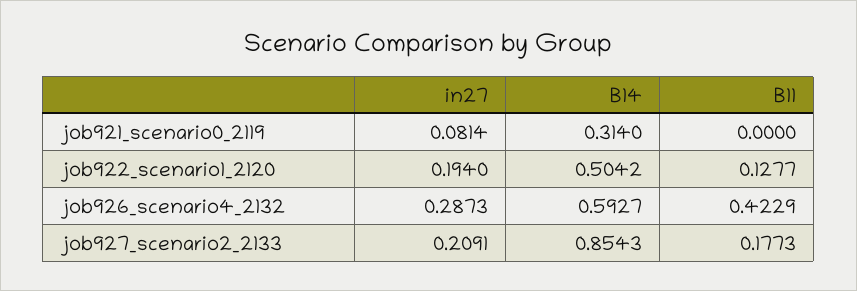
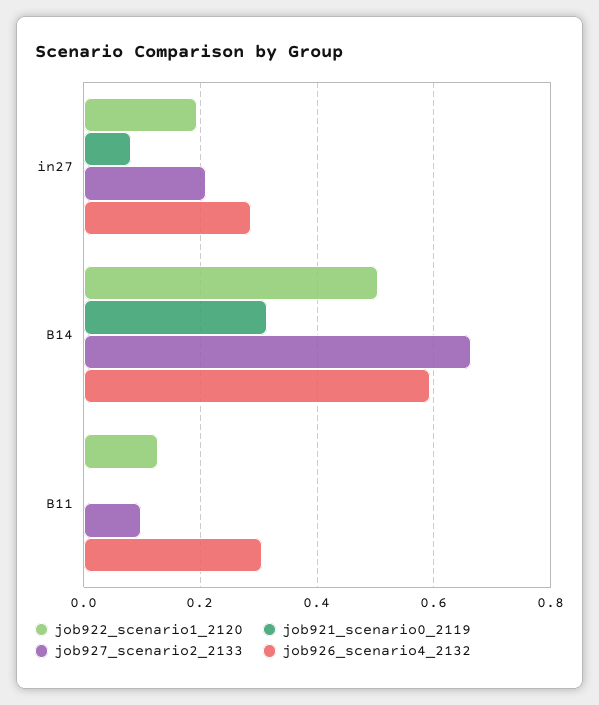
  {
    "job921_scenario0_2119": {
      "in27": 0.0814,
      "B14": 0.314,
      "B11": 0
    },
    "job922_scenario1_2120": {
      "in27": 0.194,
      "B14": 0.5042,
      "B11": 0.1277
    },
    "job926_scenario4_2132": {
      "in27": 0.2873,
      "B14": 0.5927,
-     "B11": 0.4229
+     "B11": 0.3
    },
    "job927_scenario2_2133": {
      "in27": 0.2091,
-     "B14": 0.8543,
+     "B14": 0.66,
-     "B11": 0.1773
+     "B11": 0.1
    }
  }

